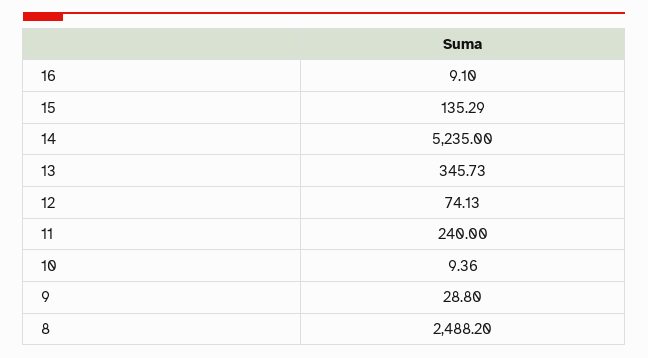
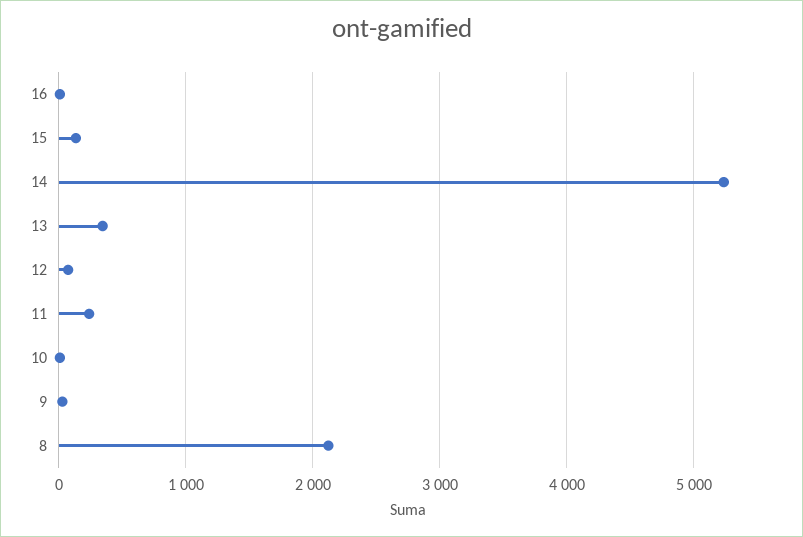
  {
    "16": 9.1,
    "15": 135.29,
    "14": 5235,
    "13": 345.73,
    "12": 74.13,
    "11": 240,
    "10": 9.36,
    "9": 28.8,
-   "8": 2488.2
+   "8": 2100
  }

